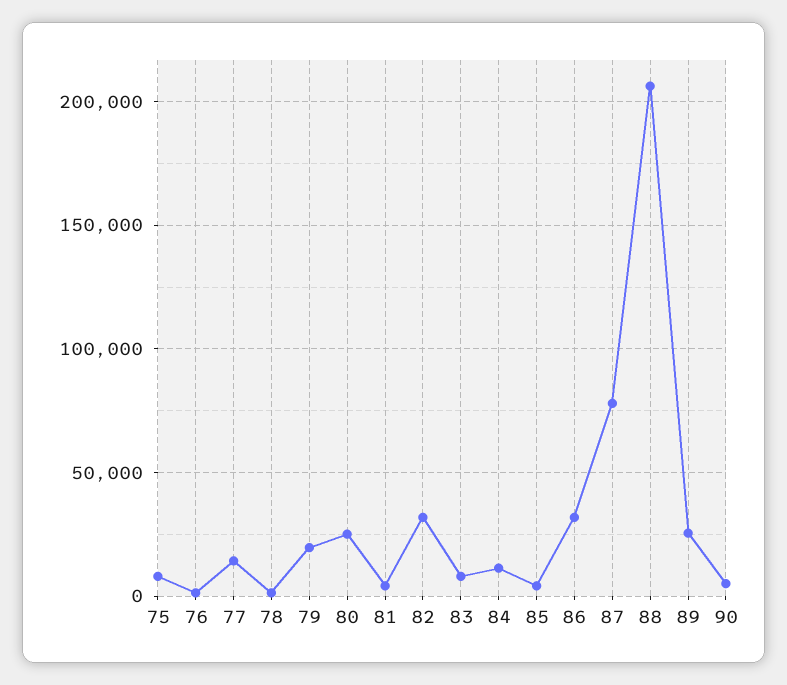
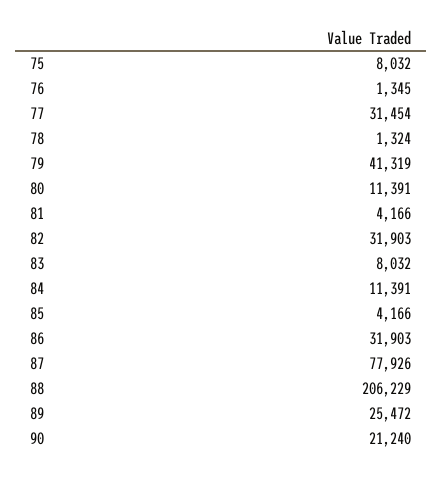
  {
    "75": 8032,
    "76": 1345,
-   "77": 15000,
+   "77": 31454,
    "78": 1324,
-   "79": 20000,
+   "79": 41319,
-   "80": 25000,
+   "80": 11391,
    "81": 4166,
    "82": 31903,
    "83": 8032,
    "84": 11391,
    "85": 4166,
    "86": 31903,
    "87": 77926,
    "88": 206229,
    "89": 25472,
-   "90": 5000
+   "90": 21240
  }

